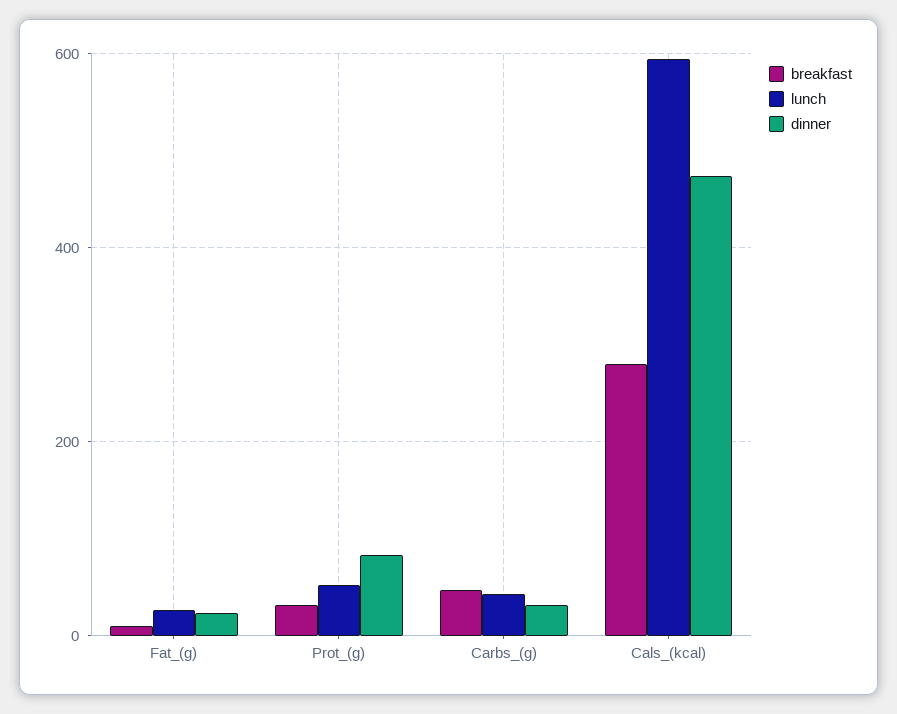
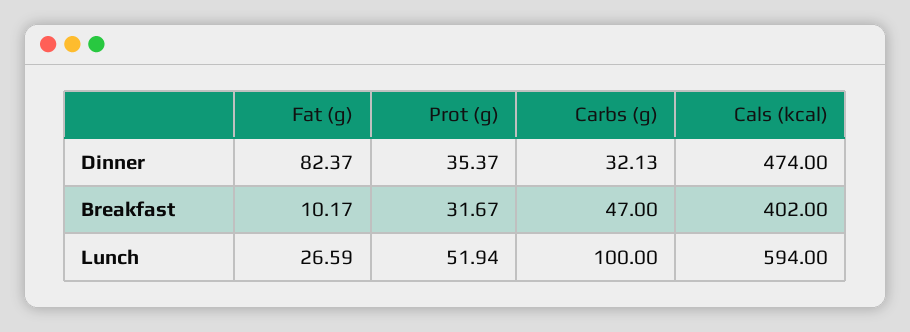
  {
    "breakfast": {
      "Fat_(g)": 10.17,
      "Prot_(g)": 31.67,
      "Carbs_(g)": 47,
-     "Cals_(kcal)": 280
+     "Cals_(kcal)": 402
    },
    "lunch": {
      "Fat_(g)": 26.59,
      "Prot_(g)": 51.94,
-     "Carbs_(g)": 40,
+     "Carbs_(g)": 100,
      "Cals_(kcal)": 594
    },
    "dinner": {
-     "Fat_(g)": 20,
+     "Fat_(g)": 82.37,
-     "Prot_(g)": 80,
+     "Prot_(g)": 35.37,
      "Carbs_(g)": 32.13,
      "Cals_(kcal)": 474
    }
  }

